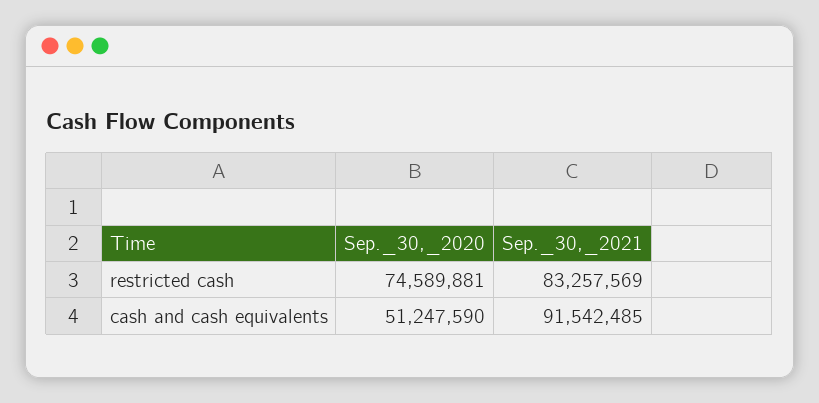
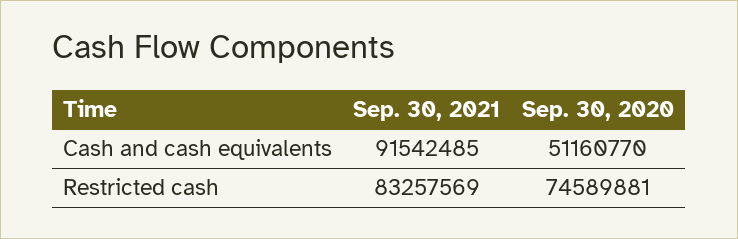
  {
    "Sep._30,_2020": {
      "restricted cash": 74589881,
-     "cash and cash equivalents": 51247590
+     "cash and cash equivalents": 51160770
    },
    "Sep._30,_2021": {
      "restricted cash": 83257569,
      "cash and cash equivalents": 91542485
    }
  }

